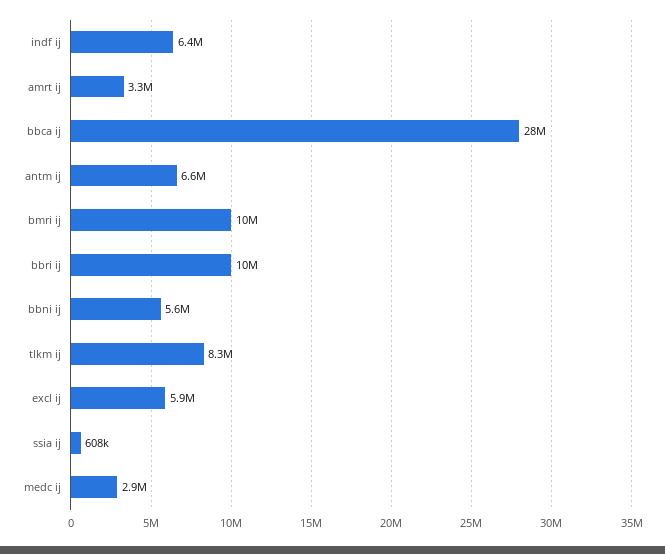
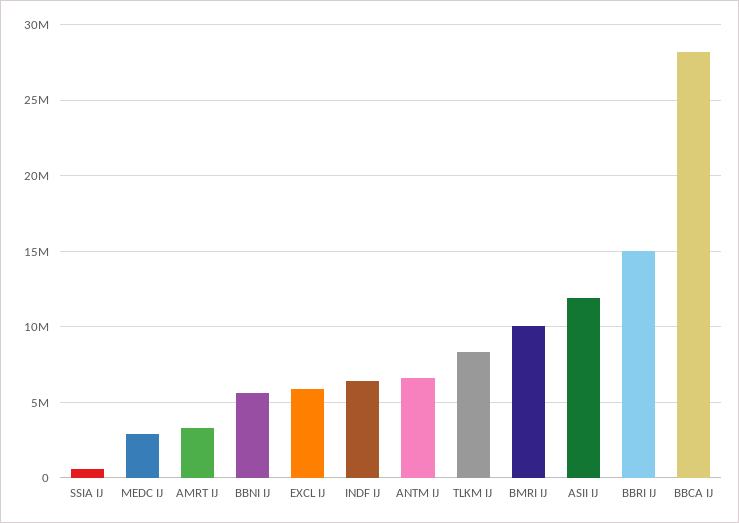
  {
    "indf ij": 6400000,
    "amrt ij": 3300000,
    "bbca ij": 28000000,
    "antm ij": 6600000,
    "bmri ij": 10000000,
-   "bbri ij": 10000000,
+   "bbri ij": 15000000,
    "bbni ij": 5600000,
    "tlkm ij": 8300000,
    "excl ij": 5900000,
    "ssia ij": 608000,
-   "medc ij": 2900000
+   "medc ij": 2900000,
+   "ASII IJ": 12000000
  }

